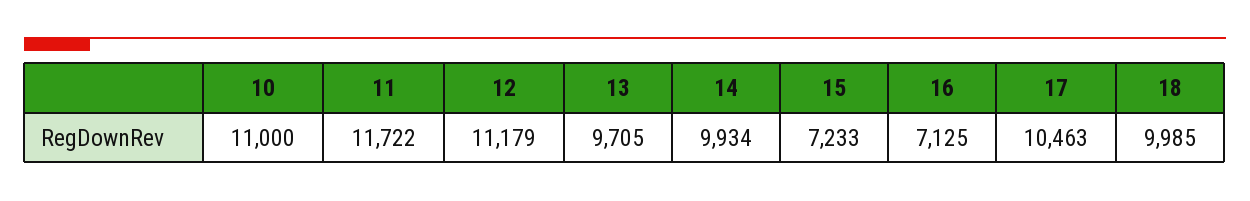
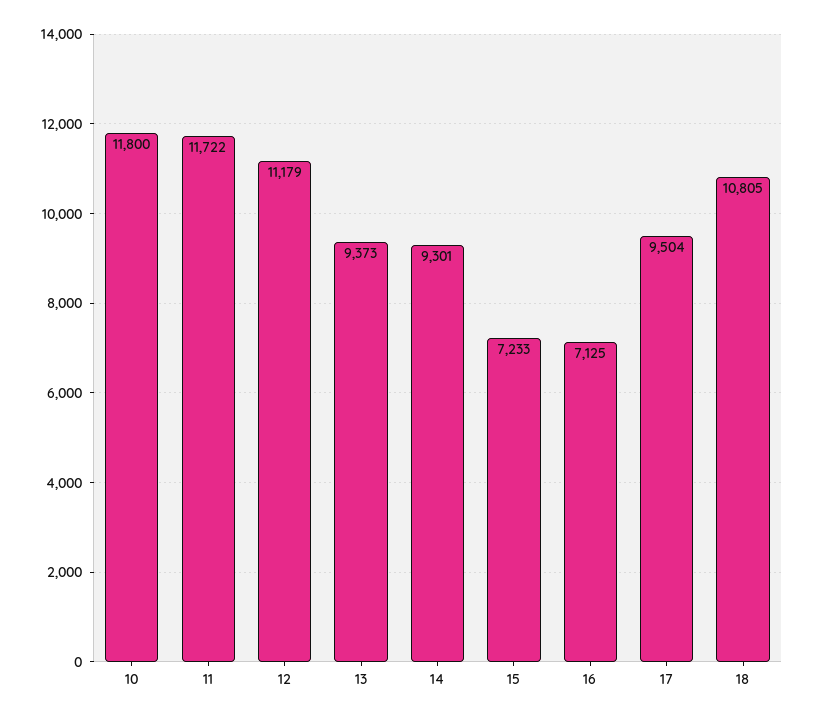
  {
-   "10": 11000,
+   "10": 11800,
    "11": 11722,
    "12": 11179,
-   "13": 9705,
+   "13": 9373,
-   "14": 9934,
+   "14": 9301,
    "15": 7233,
    "16": 7125,
-   "17": 10463,
+   "17": 9504,
-   "18": 9985
+   "18": 10805
  }

